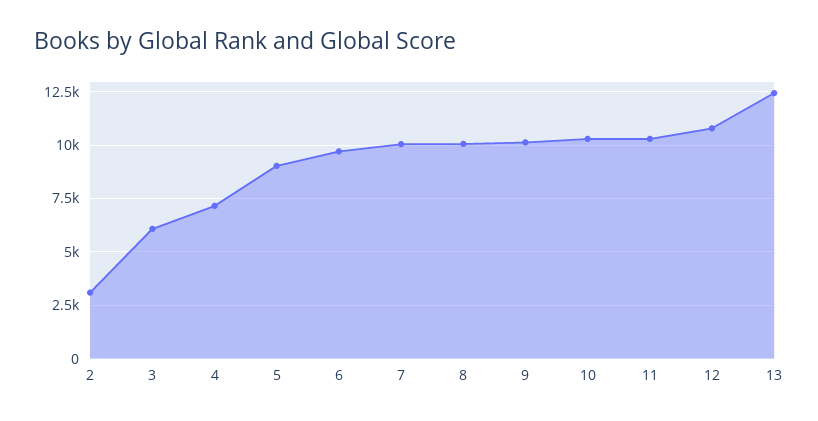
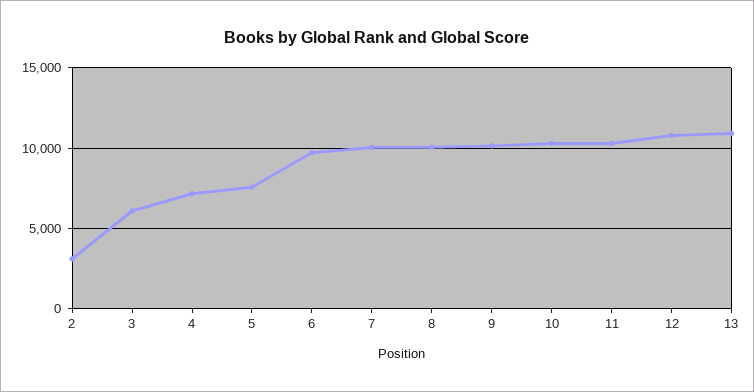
  {
    "2": 3000,
    "3": 6000,
    "4": 7000,
-   "5": 9000,
+   "5": 7500,
    "6": 9500,
    "7": 10000,
    "8": 10000,
    "9": 10000,
    "10": 10500,
    "11": 10500,
    "12": 11000,
-   "13": 12500
+   "13": 11000
  }

